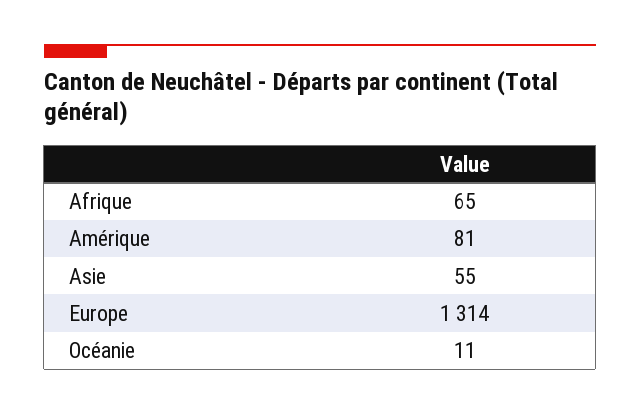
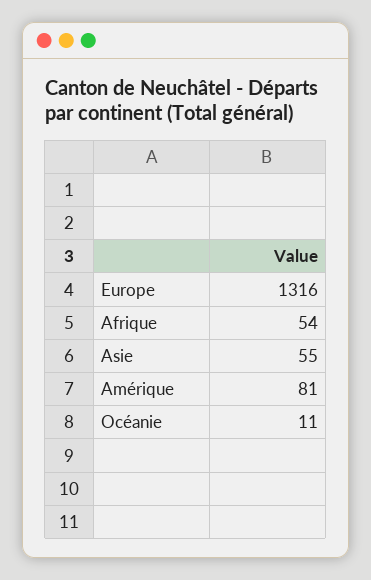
  {
-   "Afrique": 65,
+   "Afrique": 54,
    "Amérique": 81,
    "Asie": 55,
-   "Europe": 1314,
+   "Europe": 1316,
    "Océanie": 11
  }

